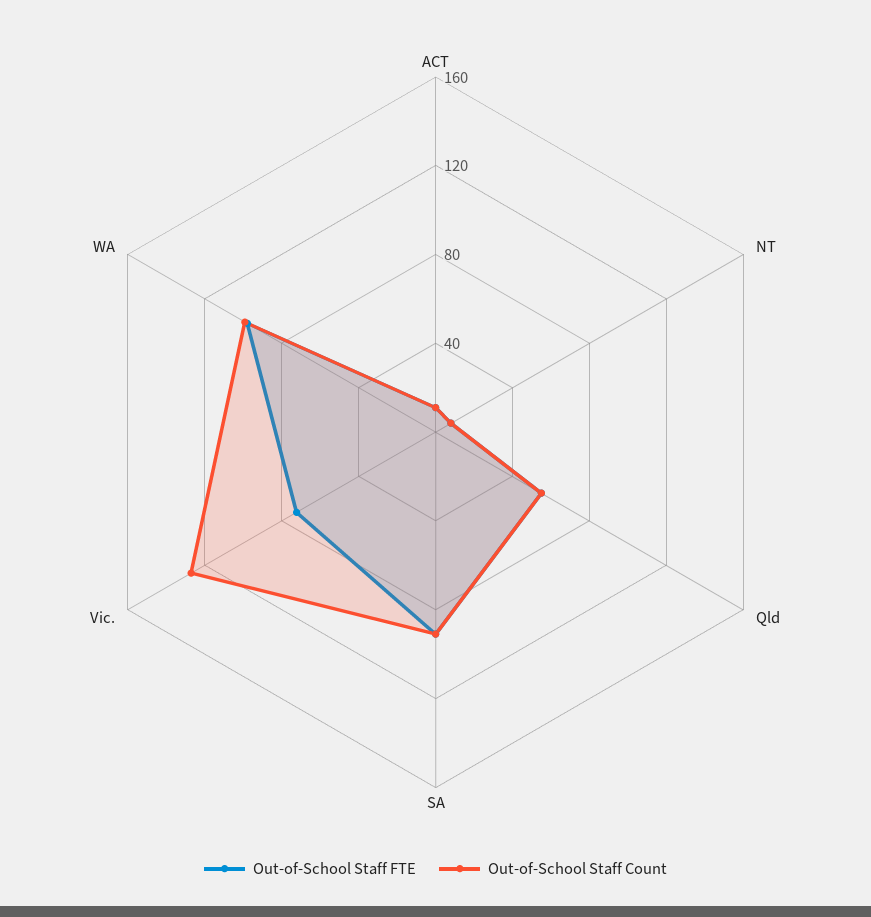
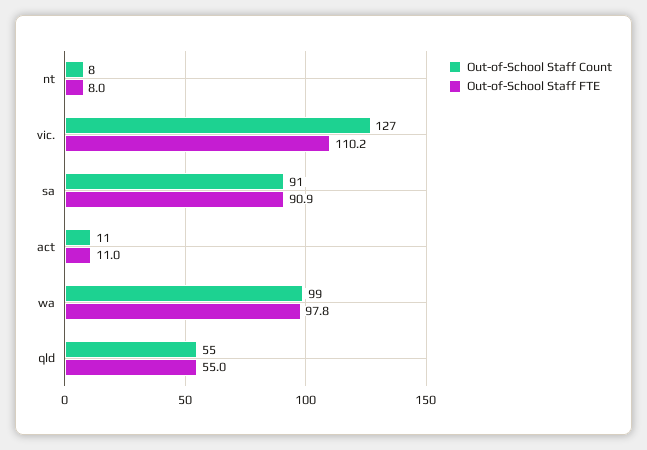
  {
    "Out-of-School Staff FTE": {
      "ACT": 11,
      "NT": 8,
      "Qld": 55,
      "SA": 90.9,
-     "Vic.": 70,
+     "Vic.": 110.2,
      "WA": 97.8
    },
    "Out-of-School Staff Count": {
      "ACT": 11,
      "NT": 8,
      "Qld": 55,
      "SA": 91,
      "Vic.": 127,
      "WA": 99
    }
  }

